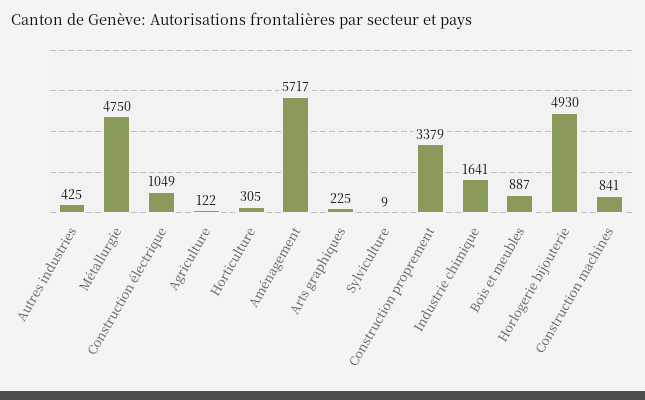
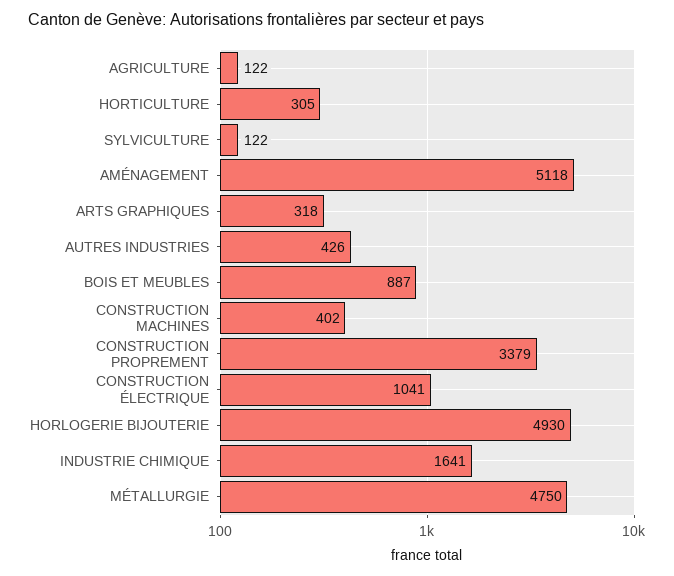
  {
-   "Autres industries": 425,
+   "Autres industries": 426,
    "Métallurgie": 4750,
-   "Construction électrique": 1049,
+   "Construction électrique": 1041,
    "Agriculture": 122,
    "Horticulture": 305,
-   "Aménagement": 5717,
+   "Aménagement": 5118,
-   "Arts graphiques": 225,
+   "Arts graphiques": 318,
-   "Sylviculture": 9,
+   "Sylviculture": 122,
    "Construction proprement": 3379,
    "Industrie chimique": 1641,
    "Bois et meubles": 887,
    "Horlogerie bijouterie": 4930,
-   "Construction machines": 841
+   "Construction machines": 402
  }

